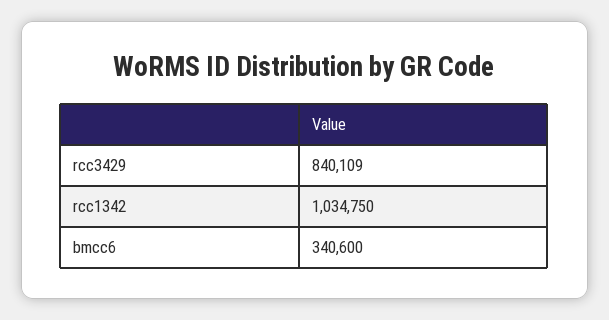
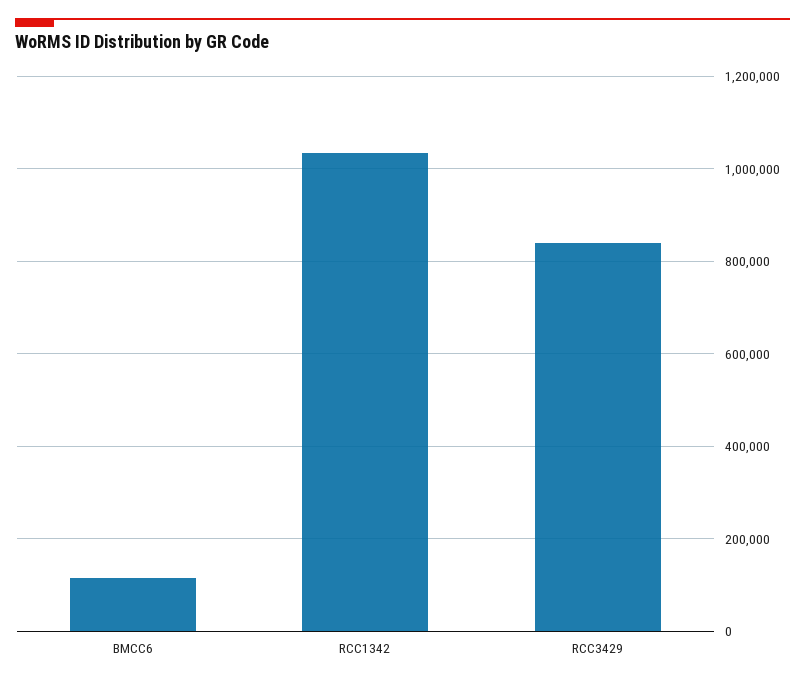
  {
    "rcc3429": 840109,
    "rcc1342": 1034750,
-   "bmcc6": 340600
+   "bmcc6": 120000
  }

